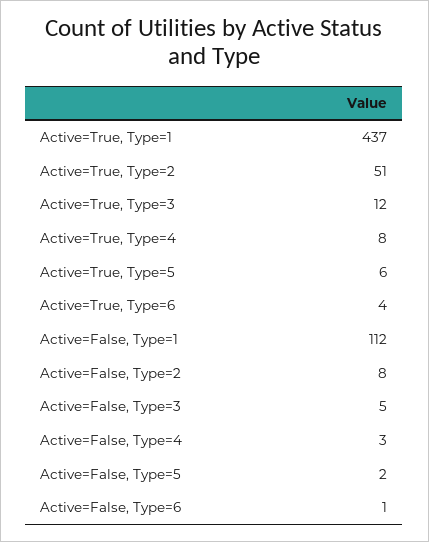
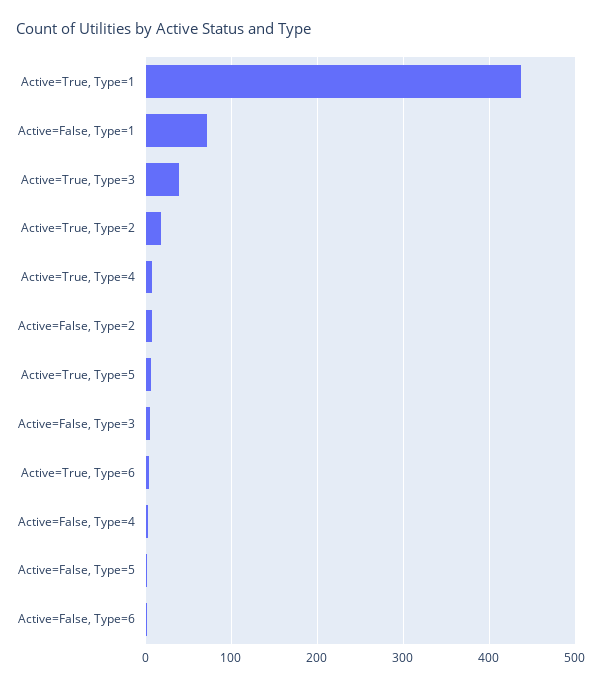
  {
    "Active=True, Type=1": 437,
-   "Active=True, Type=2": 51,
+   "Active=True, Type=2": 20,
-   "Active=True, Type=3": 12,
+   "Active=True, Type=3": 40,
    "Active=True, Type=4": 8,
    "Active=True, Type=5": 6,
    "Active=True, Type=6": 4,
-   "Active=False, Type=1": 112,
+   "Active=False, Type=1": 70,
    "Active=False, Type=2": 8,
    "Active=False, Type=3": 5,
    "Active=False, Type=4": 3,
    "Active=False, Type=5": 2,
    "Active=False, Type=6": 1
  }

